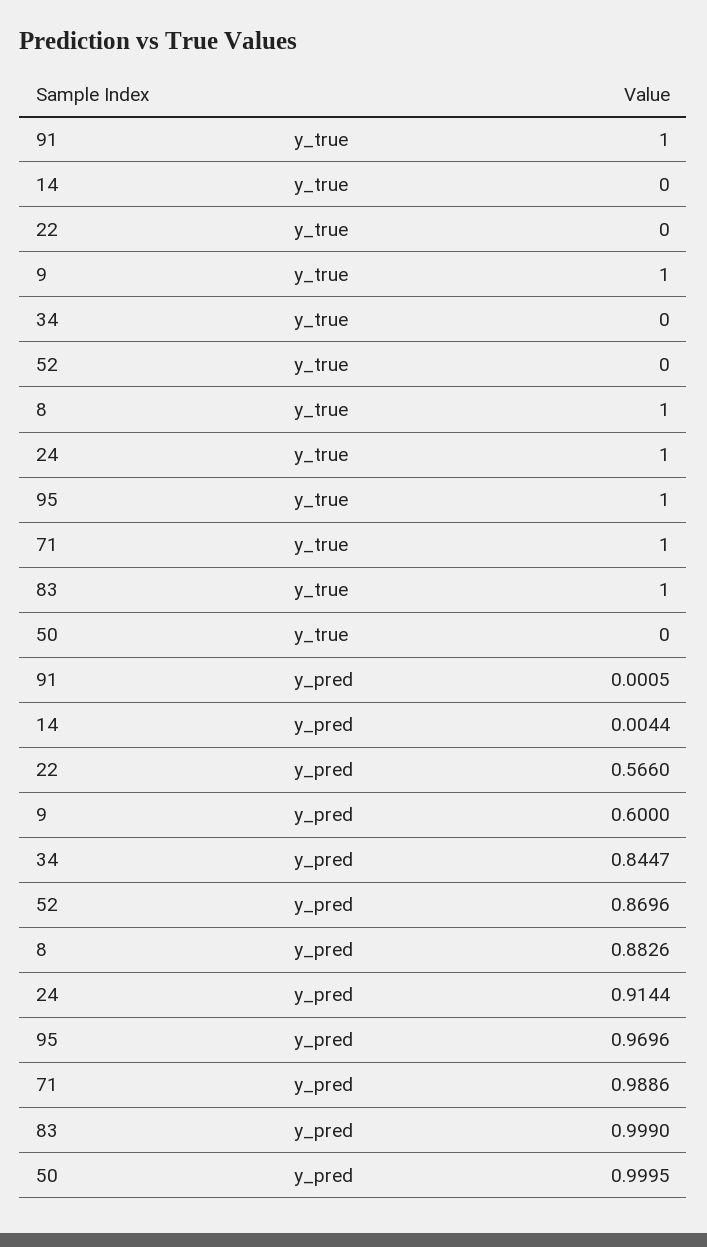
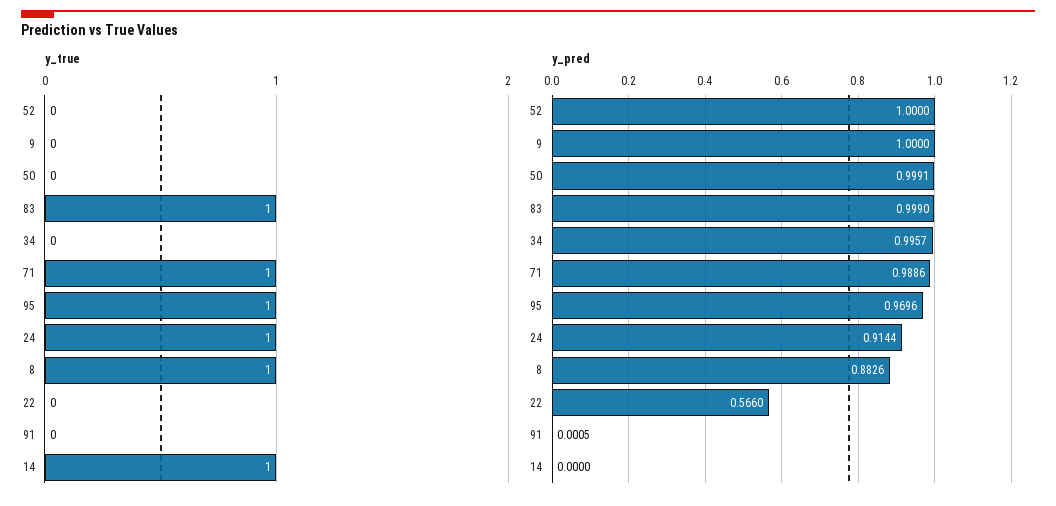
  {
    "y_true": {
-     "91": 1,
+     "91": 0,
-     "14": 0,
+     "14": 1,
      "22": 0,
-     "9": 1,
+     "9": 0,
      "34": 0,
      "52": 0,
      "8": 1,
      "24": 1,
      "95": 1,
      "71": 1,
      "83": 1,
      "50": 0
    },
    "y_pred": {
      "91": 0.0005,
-     "14": 0.0044,
+     "14": 0,
      "22": 0.566,
-     "9": 0.6,
+     "9": 1,
-     "34": 0.8447,
+     "34": 0.9957,
-     "52": 0.8696,
+     "52": 1,
      "8": 0.8826,
      "24": 0.9144,
      "95": 0.9696,
      "71": 0.9886,
      "83": 0.999,
-     "50": 0.9995
+     "50": 0.9991
    }
  }

